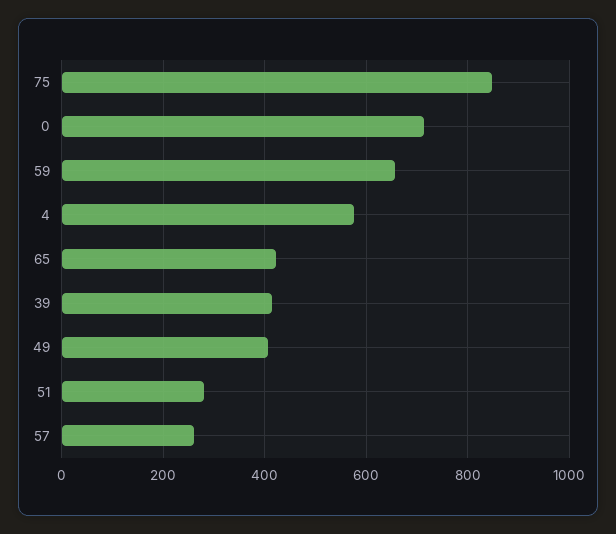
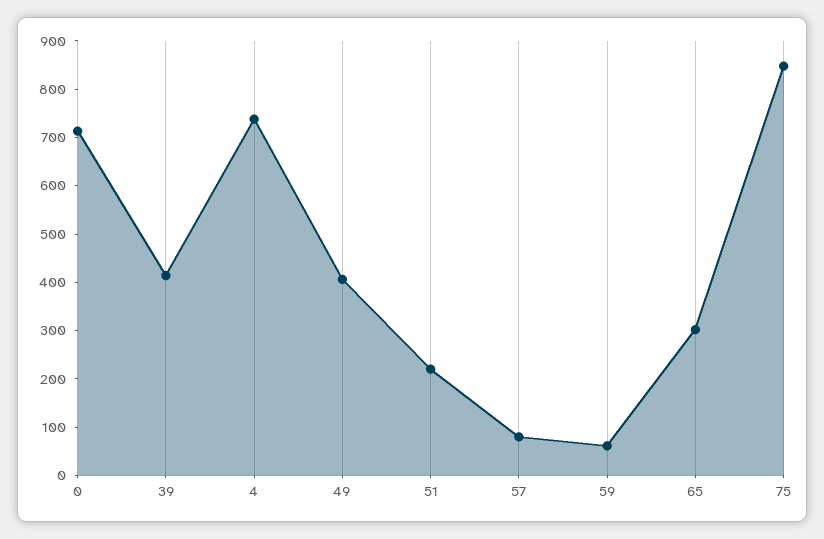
  {
    "75": 840,
    "0": 720,
-   "59": 660,
+   "59": 60,
-   "4": 580,
+   "4": 740,
-   "65": 420,
+   "65": 300,
    "39": 420,
    "49": 400,
-   "51": 280,
+   "51": 220,
-   "57": 260
+   "57": 80
  }

